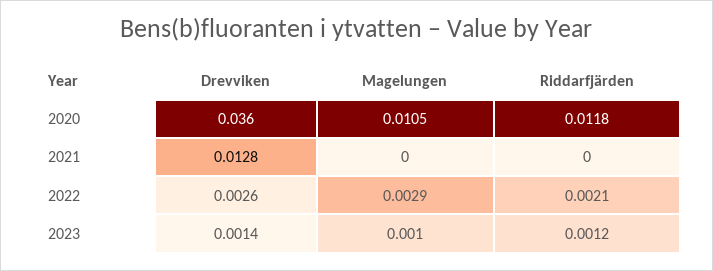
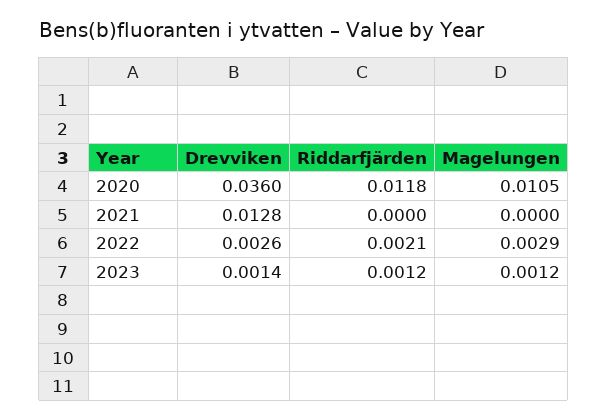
  {
    "Drevviken": {
      "2020": 0.036,
      "2021": 0.0128,
      "2022": 0.0026,
      "2023": 0.0014
    },
    "Magelungen": {
      "2020": 0.0105,
      "2021": 0,
      "2022": 0.0029,
-     "2023": 0.001
+     "2023": 0.0012
    },
    "Riddarfjärden": {
      "2020": 0.0118,
      "2021": 0,
      "2022": 0.0021,
      "2023": 0.0012
    }
  }

